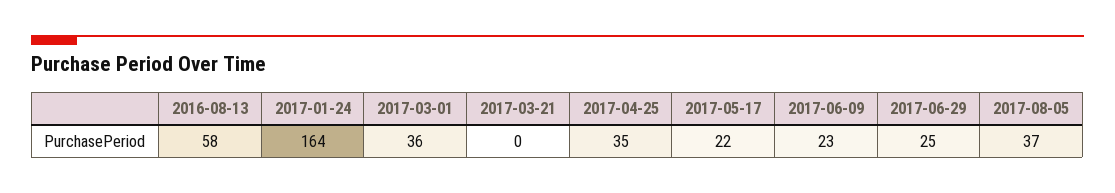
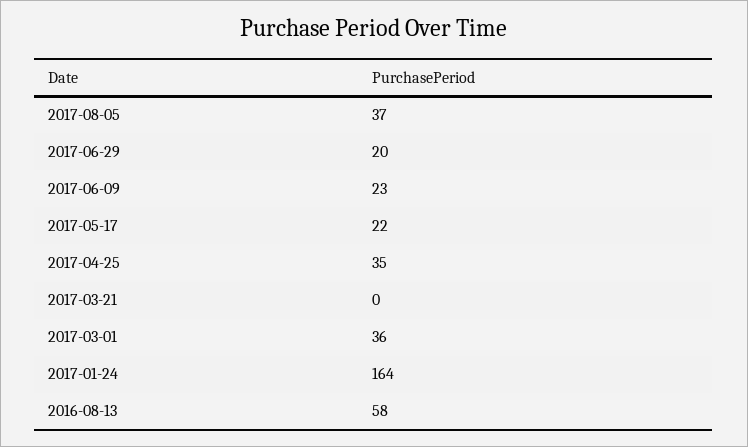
  {
    "2016-08-13": 58,
    "2017-01-24": 164,
    "2017-03-01": 36,
    "2017-03-21": 0,
    "2017-04-25": 35,
    "2017-05-17": 22,
    "2017-06-09": 23,
-   "2017-06-29": 25,
+   "2017-06-29": 20,
    "2017-08-05": 37
  }

